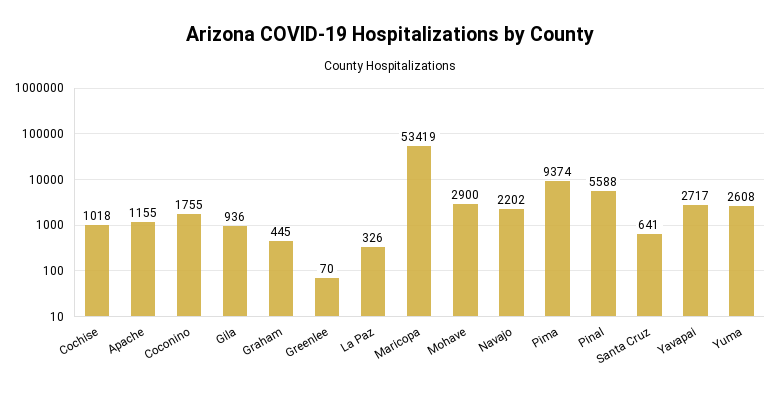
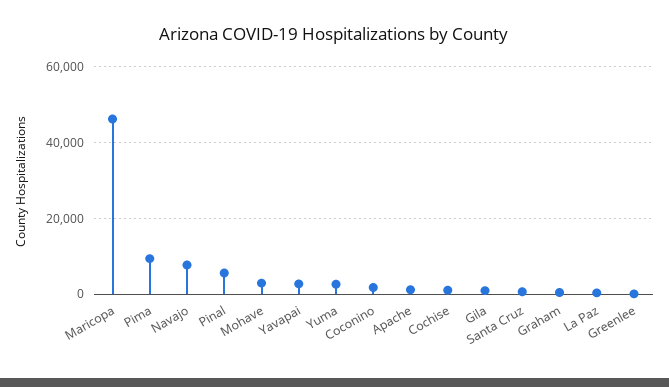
  {
    "Cochise": 1018,
    "Apache": 1155,
    "Coconino": 1755,
    "Gila": 936,
    "Graham": 445,
    "Greenlee": 70,
    "La Paz": 326,
-   "Maricopa": 53419,
+   "Maricopa": 46000,
    "Mohave": 2900,
-   "Navajo": 2202,
+   "Navajo": 8000,
    "Pima": 9374,
    "Pinal": 5588,
    "Santa Cruz": 641,
    "Yavapai": 2717,
    "Yuma": 2608
  }

